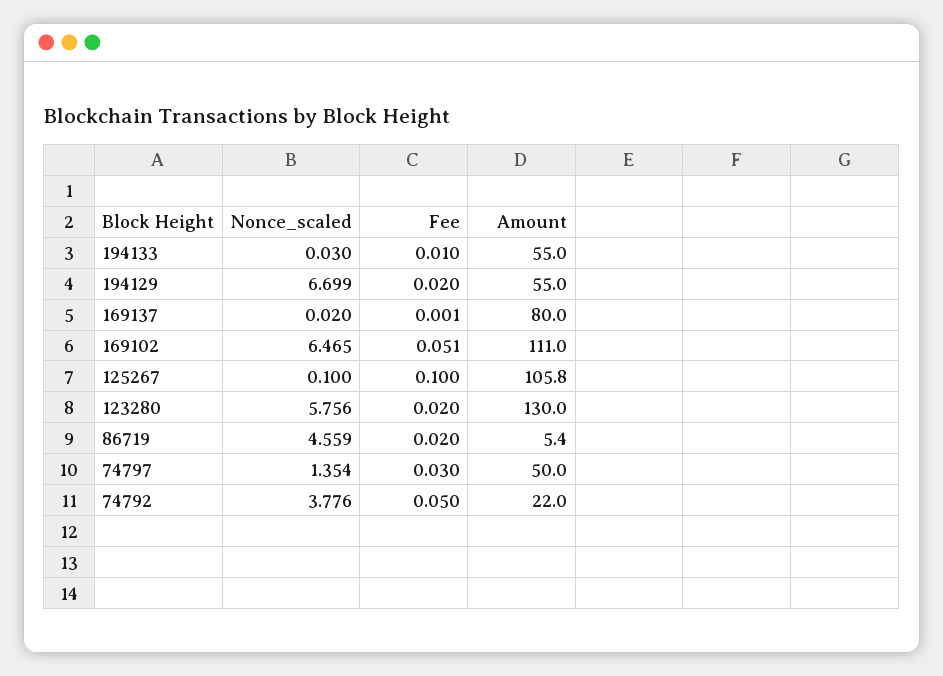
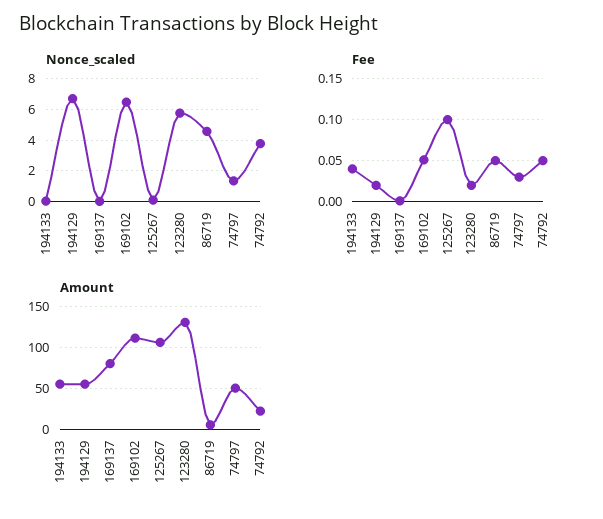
  {
    "Nonce_scaled": {
      "194133": 0.03,
      "194129": 6.699,
      "169137": 0.02,
      "169102": 6.465,
      "125267": 0.1,
      "123280": 5.756,
      "86719": 4.559,
      "74797": 1.354,
      "74792": 3.776
    },
    "Fee": {
-     "194133": 0.01,
+     "194133": 0.04,
      "194129": 0.02,
      "169137": 0.001,
      "169102": 0.051,
      "125267": 0.1,
      "123280": 0.02,
-     "86719": 0.02,
+     "86719": 0.05,
      "74797": 0.03,
      "74792": 0.05
    },
    "Amount": {
      "194133": 55,
      "194129": 55,
      "169137": 80,
      "169102": 111,
      "125267": 105.8,
      "123280": 130,
      "86719": 5.4,
      "74797": 50,
      "74792": 22
    }
  }

